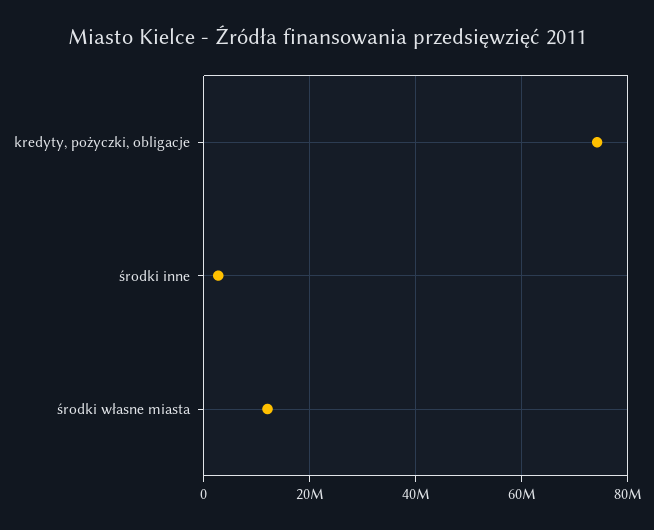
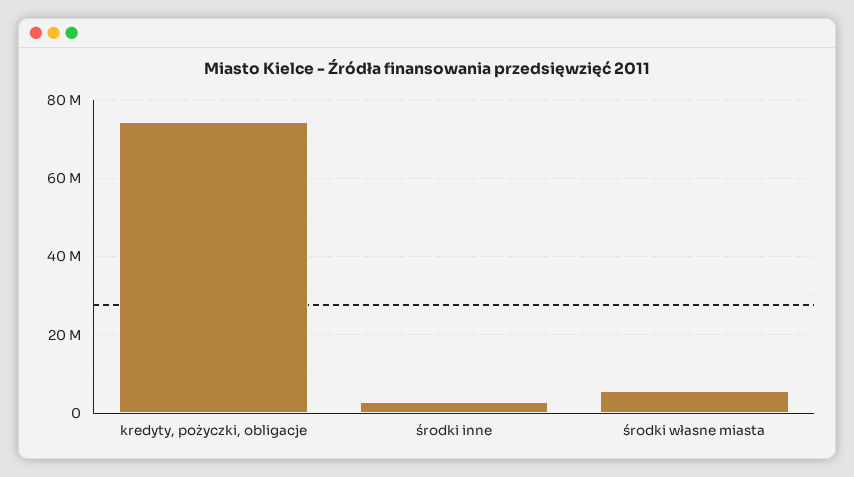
  {
    "kredyty, pożyczki, obligacje": 74000000,
    "środki inne": 2000000,
-   "środki własne miasta": 12000000
+   "środki własne miasta": 6000000
  }

